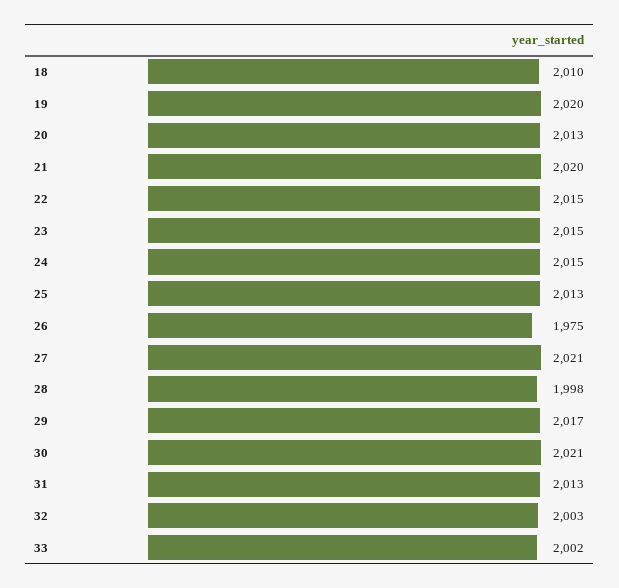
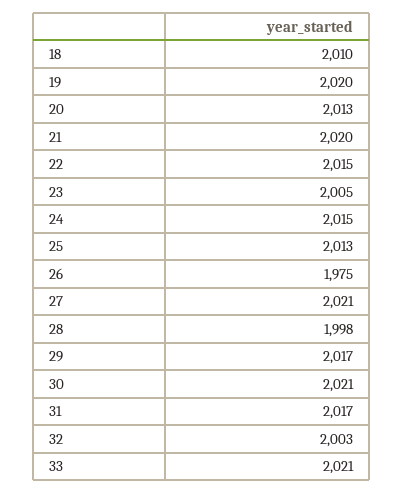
  {
    "18": 2010,
    "19": 2020,
    "20": 2013,
    "21": 2020,
    "22": 2015,
-   "23": 2015,
+   "23": 2005,
    "24": 2015,
    "25": 2013,
    "26": 1975,
    "27": 2021,
    "28": 1998,
    "29": 2017,
    "30": 2021,
-   "31": 2013,
+   "31": 2017,
    "32": 2003,
-   "33": 2002
+   "33": 2021
  }

